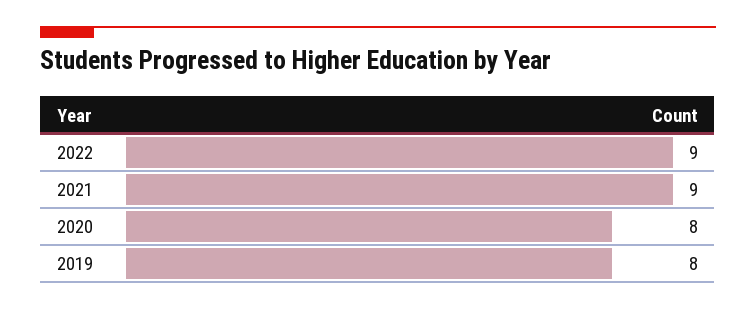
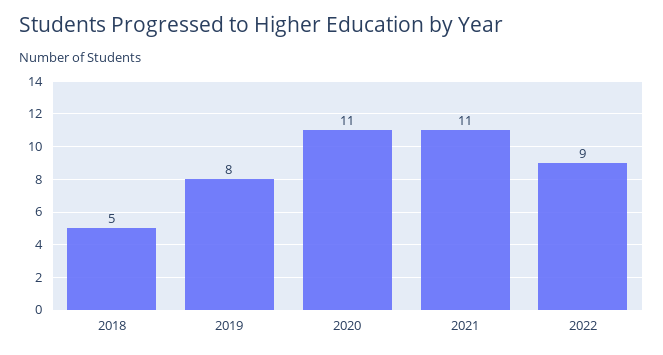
  {
    "2022": 9,
-   "2021": 9,
+   "2021": 11,
-   "2020": 8,
+   "2020": 11,
-   "2019": 8
+   "2019": 8,
+   "2018": 5
  }

